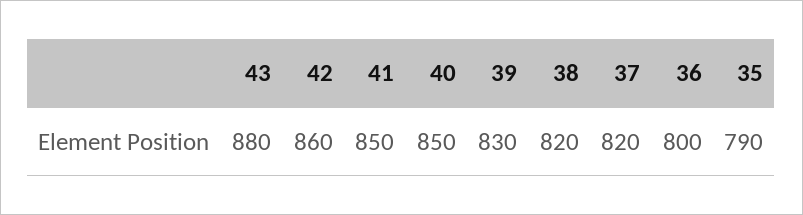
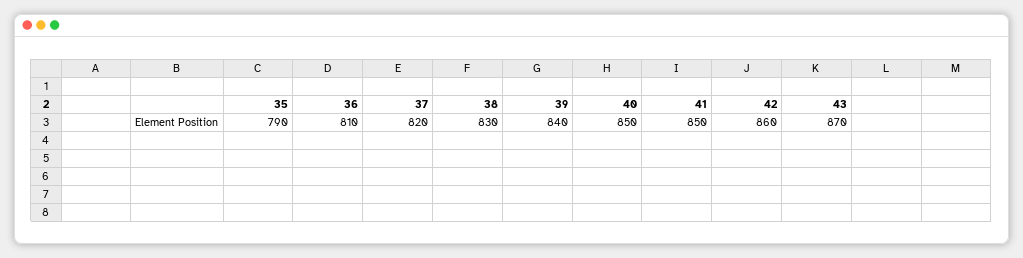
  {
-   "43": 880,
+   "43": 870,
    "42": 860,
    "41": 850,
    "40": 850,
-   "39": 830,
+   "39": 840,
-   "38": 820,
+   "38": 830,
    "37": 820,
-   "36": 800,
+   "36": 810,
    "35": 790
  }

